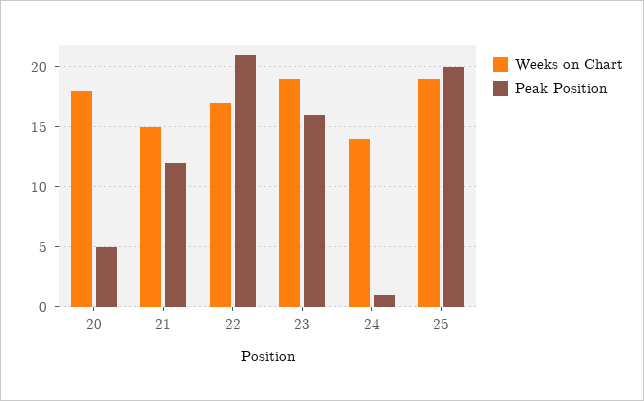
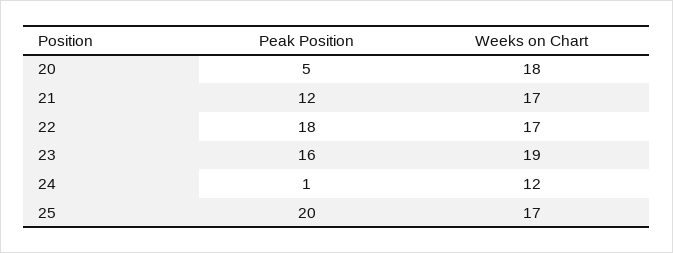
  {
    "Weeks on Chart": {
      "20": 18,
-     "21": 15,
+     "21": 17,
      "22": 17,
      "23": 19,
-     "24": 14,
+     "24": 12,
-     "25": 19
+     "25": 17
    },
    "Peak Position": {
      "20": 5,
      "21": 12,
-     "22": 21,
+     "22": 18,
      "23": 16,
      "24": 1,
      "25": 20
    }
  }

